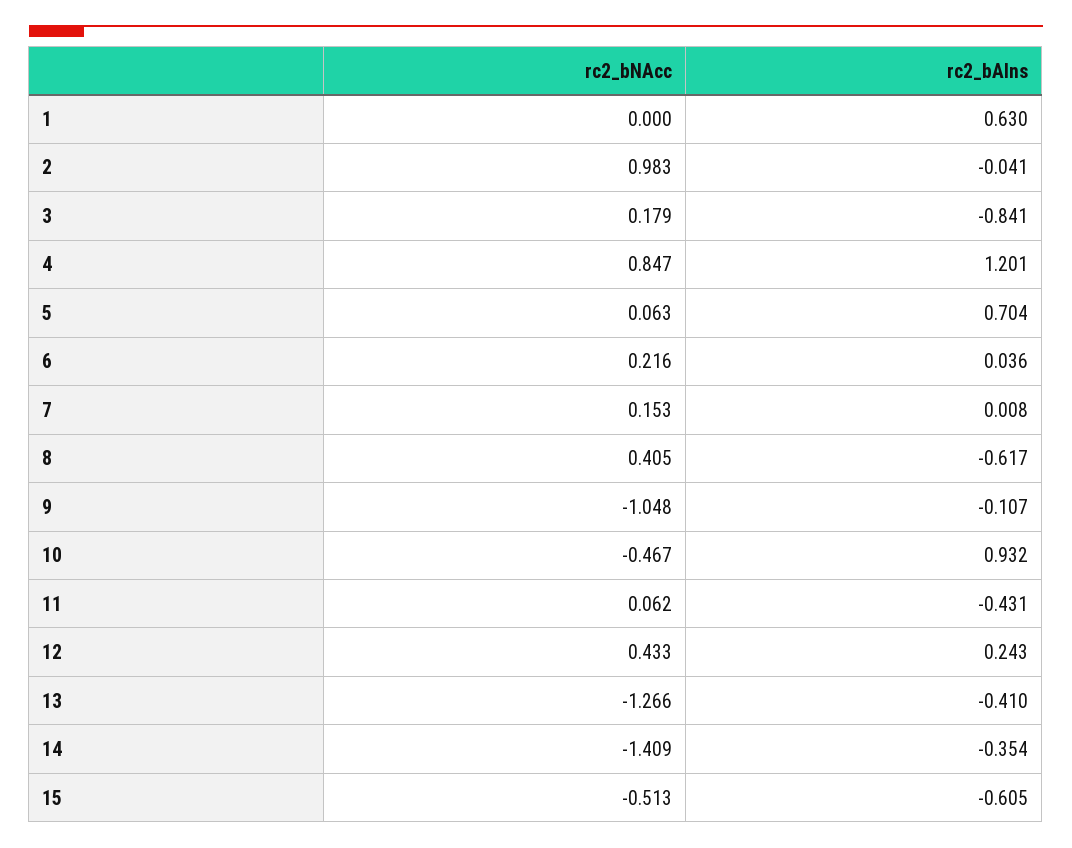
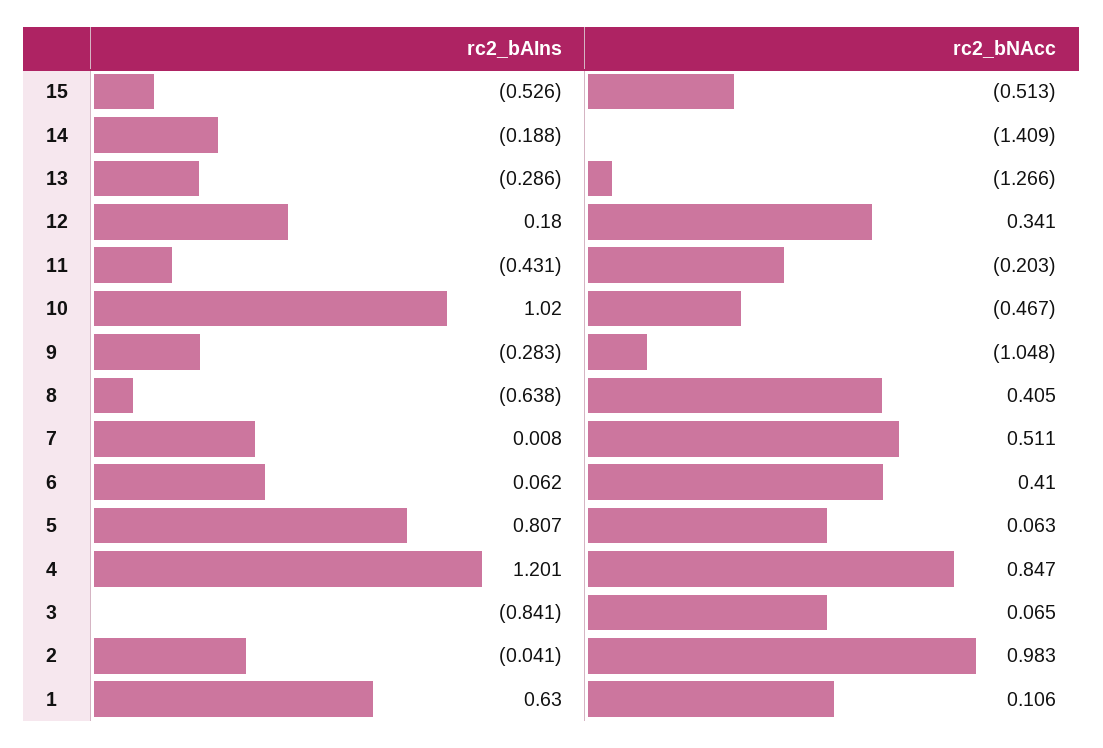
  {
    "rc2_bNAcc": {
-     "1": 0,
+     "1": 0.106,
      "2": 0.983,
-     "3": 0.179,
+     "3": 0.065,
      "4": 0.847,
      "5": 0.063,
-     "6": 0.216,
+     "6": 0.41,
-     "7": 0.153,
+     "7": 0.511,
      "8": 0.405,
      "9": -1.048,
      "10": -0.467,
-     "11": 0.062,
+     "11": -0.203,
-     "12": 0.433,
+     "12": 0.341,
      "13": -1.266,
      "14": -1.409,
      "15": -0.513
    },
    "rc2_bAIns": {
      "1": 0.63,
      "2": -0.041,
      "3": -0.841,
      "4": 1.201,
-     "5": 0.704,
+     "5": 0.807,
-     "6": 0.036,
+     "6": 0.062,
      "7": 0.008,
-     "8": -0.617,
+     "8": -0.638,
-     "9": -0.107,
+     "9": -0.283,
-     "10": 0.932,
+     "10": 1.02,
      "11": -0.431,
-     "12": 0.243,
+     "12": 0.18,
-     "13": -0.41,
+     "13": -0.286,
-     "14": -0.354,
+     "14": -0.188,
-     "15": -0.605
+     "15": -0.526
    }
  }

